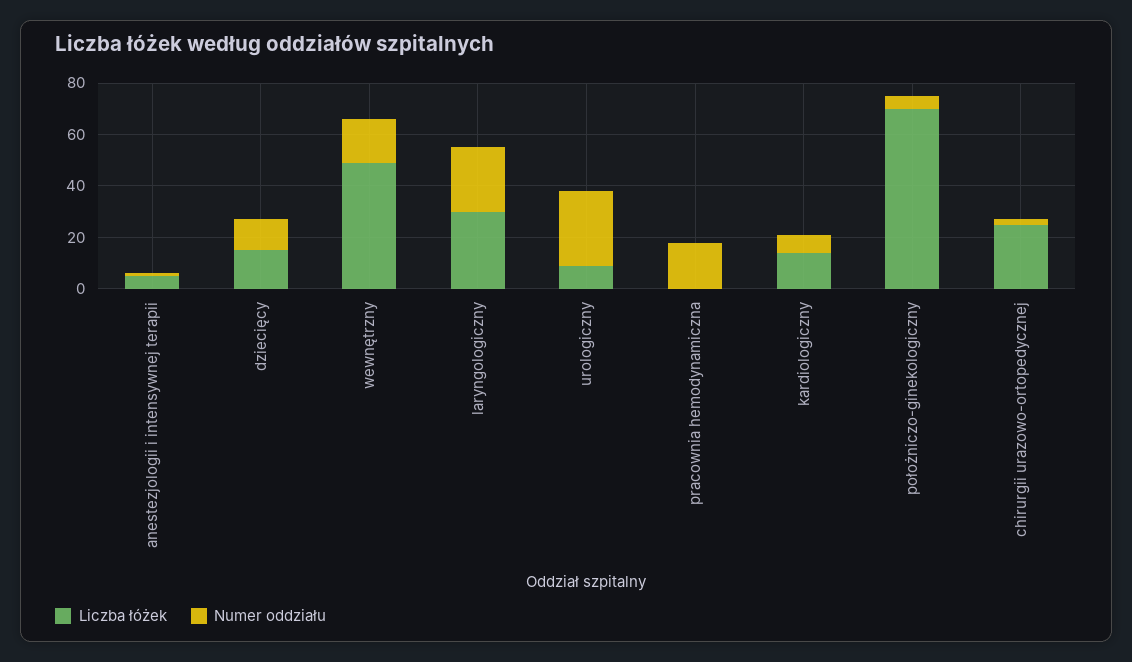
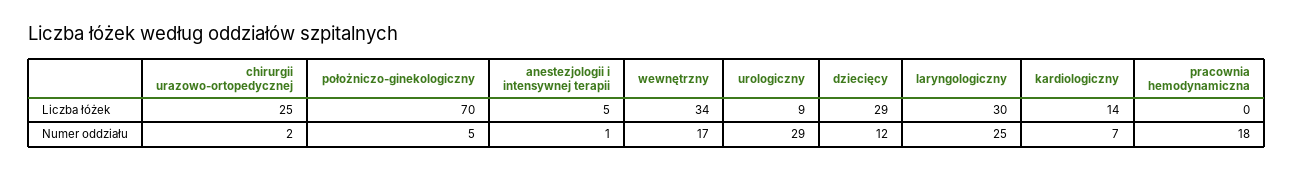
  {
    "Liczba łóżek": {
      "anestezjologii i intensywnej terapii": 5,
-     "dziecięcy": 15,
+     "dziecięcy": 29,
-     "wewnętrzny": 50,
+     "wewnętrzny": 34,
      "laryngologiczny": 30,
      "urologiczny": 9,
      "pracownia hemodynamiczna": 0,
      "kardiologiczny": 14,
      "położniczo-ginekologiczny": 70,
      "chirurgii urazowo-ortopedycznej": 25
    },
    "Numer oddziału": {
      "anestezjologii i intensywnej terapii": 1,
      "dziecięcy": 12,
      "wewnętrzny": 17,
      "laryngologiczny": 25,
      "urologiczny": 29,
      "pracownia hemodynamiczna": 18,
      "kardiologiczny": 7,
      "położniczo-ginekologiczny": 5,
      "chirurgii urazowo-ortopedycznej": 2
    }
  }

